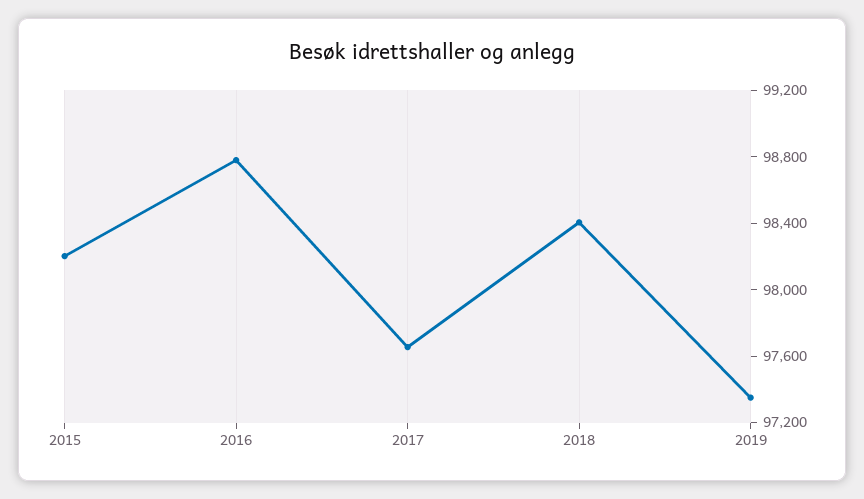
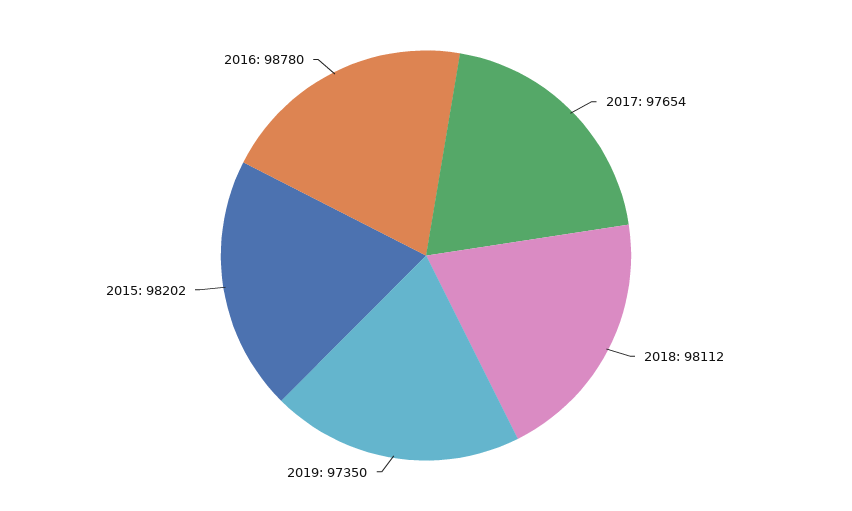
  {
    "2015": 98202,
    "2016": 98780,
    "2017": 97654,
-   "2018": 98400,
+   "2018": 98112,
    "2019": 97350
  }

